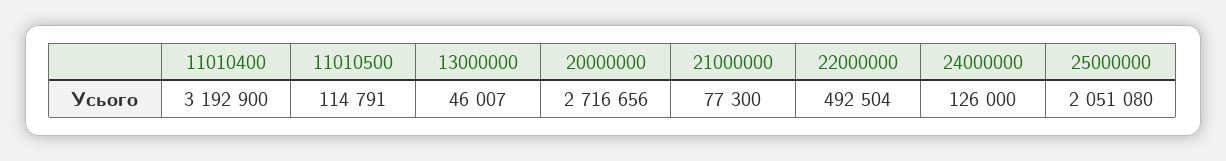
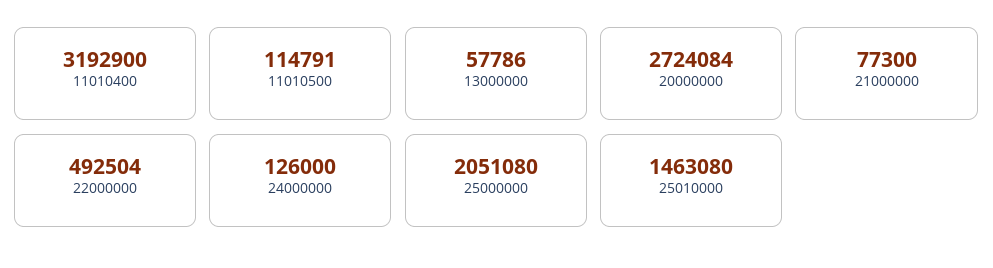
  {
    "11010400": 3192900,
    "11010500": 114791,
-   "13000000": 46007,
+   "13000000": 57786,
-   "20000000": 2716656,
+   "20000000": 2724084,
    "21000000": 77300,
    "22000000": 492504,
    "24000000": 126000,
-   "25000000": 2051080
+   "25000000": 2051080,
+   "25010000": 1463080
  }

